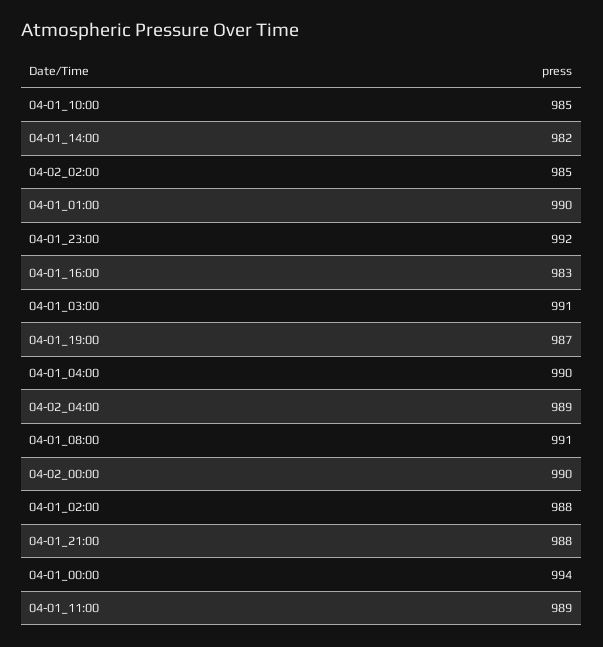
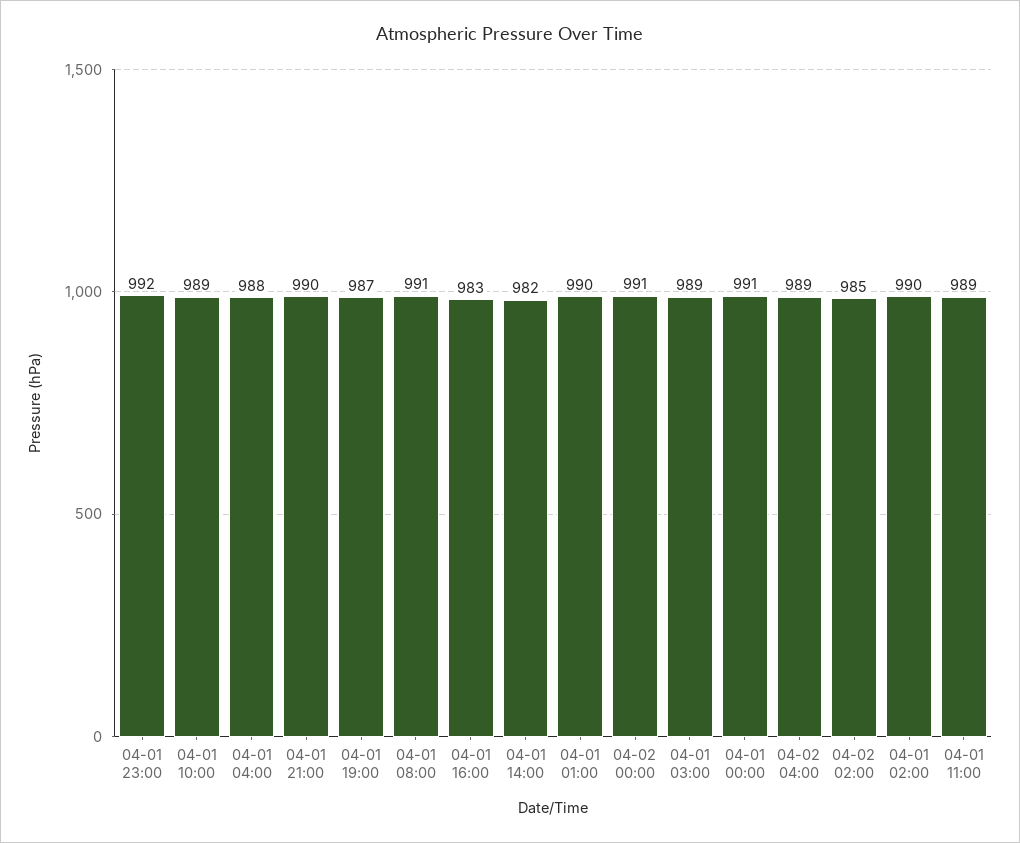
  {
-   "04-01_10:00": 985,
+   "04-01_10:00": 989,
    "04-01_14:00": 982,
    "04-02_02:00": 985,
    "04-01_01:00": 990,
    "04-01_23:00": 992,
    "04-01_16:00": 983,
-   "04-01_03:00": 991,
+   "04-01_03:00": 989,
    "04-01_19:00": 987,
-   "04-01_04:00": 990,
+   "04-01_04:00": 988,
    "04-02_04:00": 989,
    "04-01_08:00": 991,
-   "04-02_00:00": 990,
+   "04-02_00:00": 991,
-   "04-01_02:00": 988,
+   "04-01_02:00": 990,
-   "04-01_21:00": 988,
+   "04-01_21:00": 990,
-   "04-01_00:00": 994,
+   "04-01_00:00": 991,
    "04-01_11:00": 989
  }

